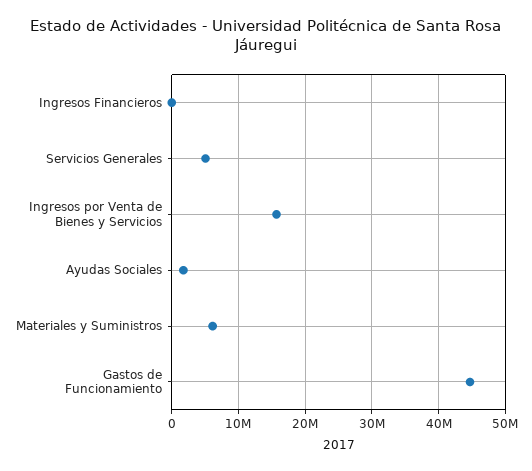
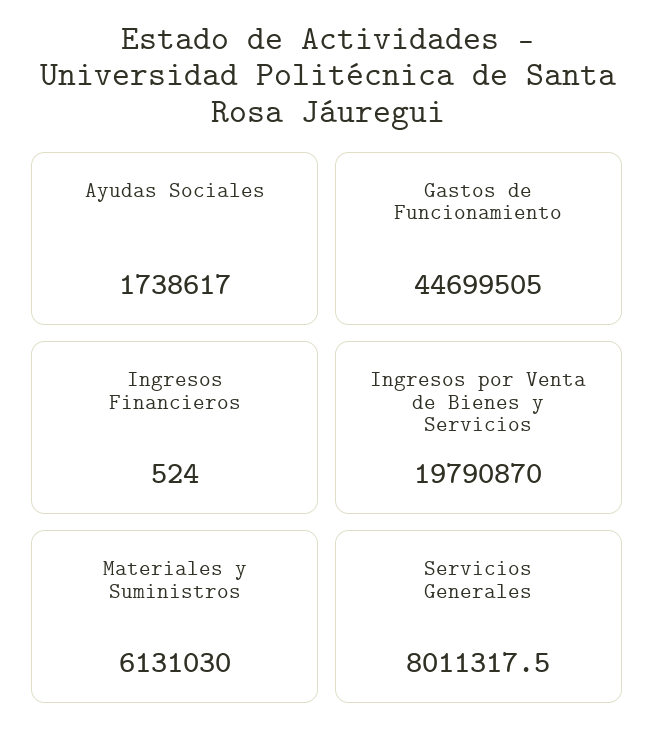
  {
    "Ingresos Financieros": 524,
-   "Servicios Generales": 5000000,
+   "Servicios Generales": 8011317.5,
-   "Ingresos por Venta de Bienes y Servicios": 16000000,
+   "Ingresos por Venta de Bienes y Servicios": 19790870,
    "Ayudas Sociales": 1738617,
    "Materiales y Suministros": 6131030,
    "Gastos de Funcionamiento": 44699505
  }

